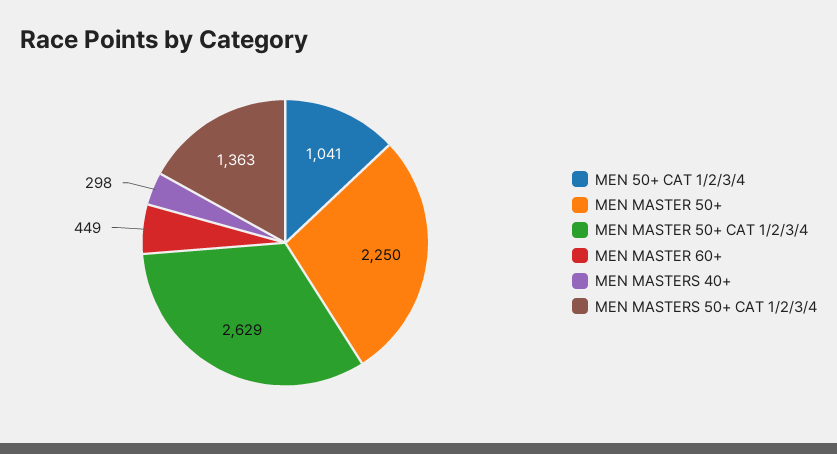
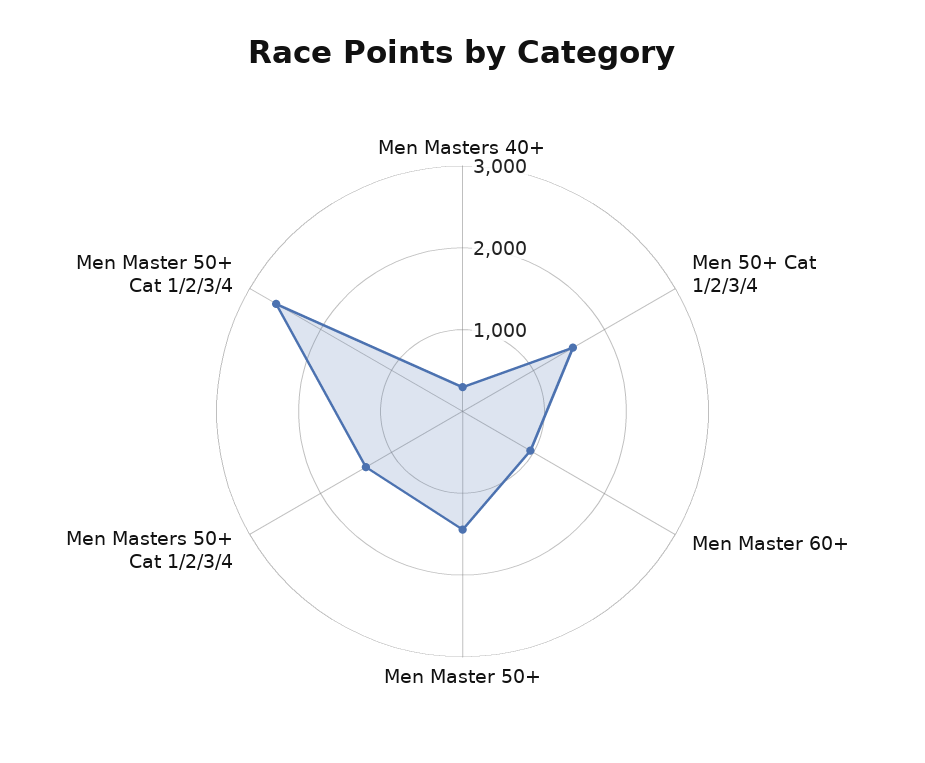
  {
-   "MEN 50+ CAT 1/2/3/4": 1041,
+   "MEN 50+ CAT 1/2/3/4": 1600,
-   "MEN MASTER 50+": 2250,
+   "MEN MASTER 50+": 1400,
    "MEN MASTER 50+ CAT 1/2/3/4": 2629,
-   "MEN MASTER 60+": 449,
+   "MEN MASTER 60+": 1000,
    "MEN MASTERS 40+": 298,
    "MEN MASTERS 50+ CAT 1/2/3/4": 1363
  }

